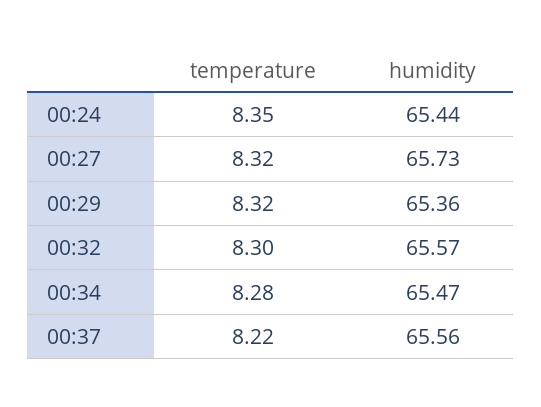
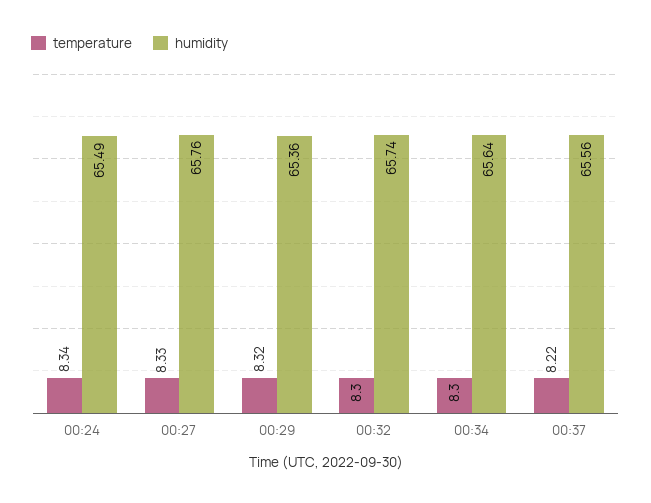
  {
    "temperature": {
-     "00:24": 8.35,
+     "00:24": 8.34,
-     "00:27": 8.32,
+     "00:27": 8.33,
      "00:29": 8.32,
      "00:32": 8.3,
-     "00:34": 8.28,
+     "00:34": 8.3,
      "00:37": 8.22
    },
    "humidity": {
-     "00:24": 65.44,
+     "00:24": 65.49,
-     "00:27": 65.73,
+     "00:27": 65.76,
      "00:29": 65.36,
-     "00:32": 65.57,
+     "00:32": 65.74,
-     "00:34": 65.47,
+     "00:34": 65.64,
      "00:37": 65.56
    }
  }

